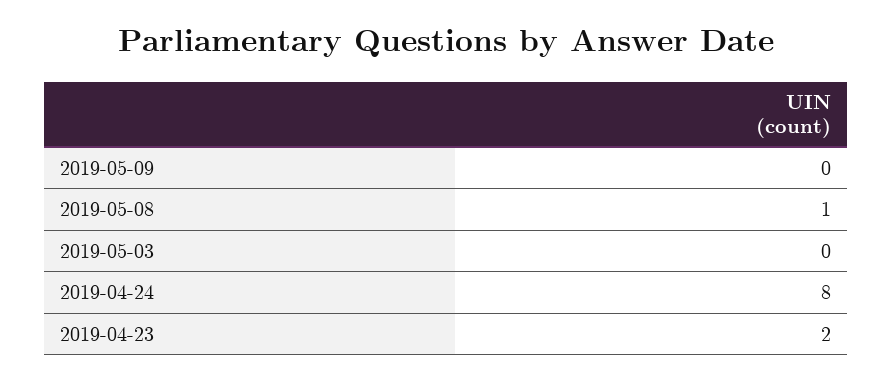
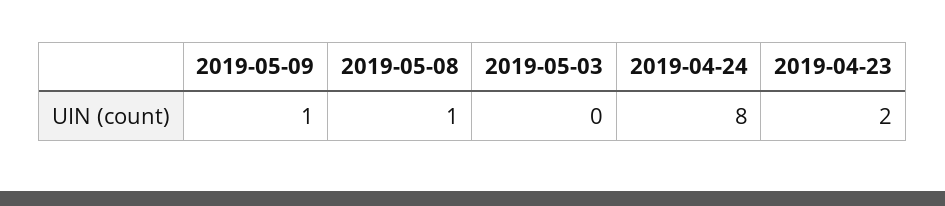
  {
-   "2019-05-09": 0,
+   "2019-05-09": 1,
    "2019-05-08": 1,
    "2019-05-03": 0,
    "2019-04-24": 8,
    "2019-04-23": 2
  }

